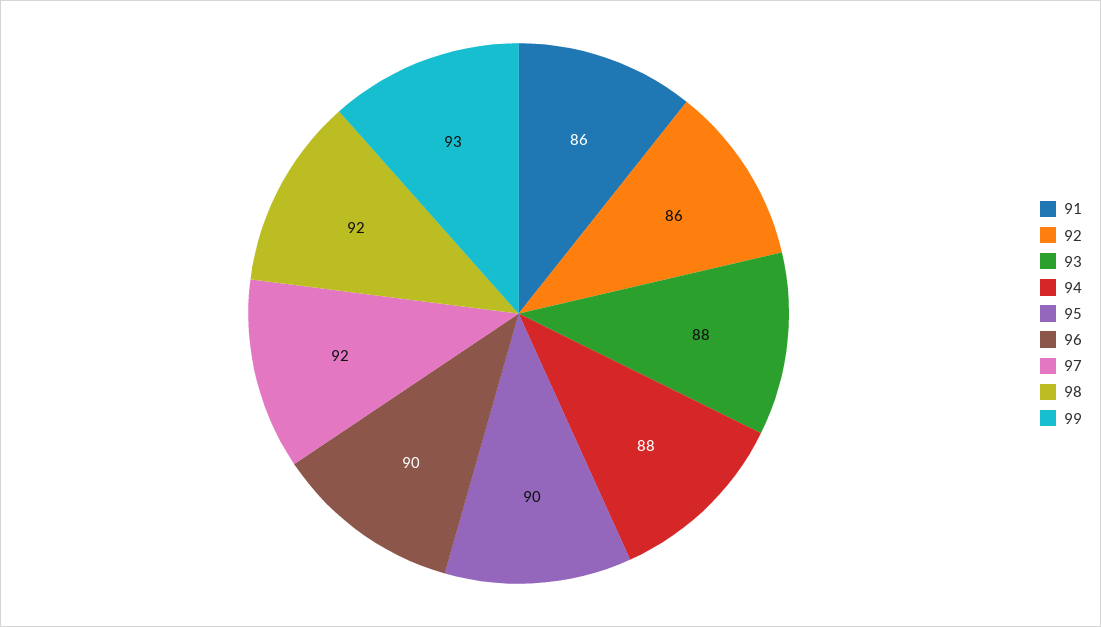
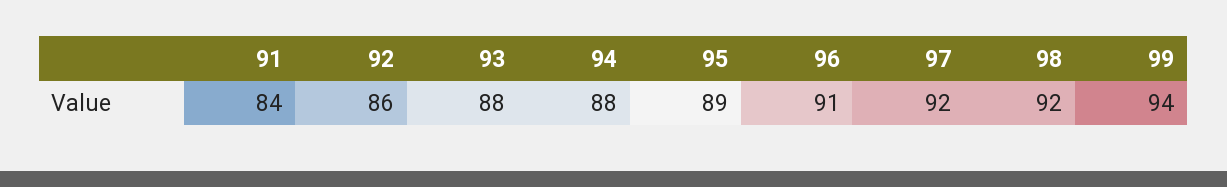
  {
-   "91": 86,
+   "91": 84,
    "92": 86,
    "93": 88,
    "94": 88,
-   "95": 90,
+   "95": 89,
-   "96": 90,
+   "96": 91,
    "97": 92,
    "98": 92,
-   "99": 93
+   "99": 94
  }

